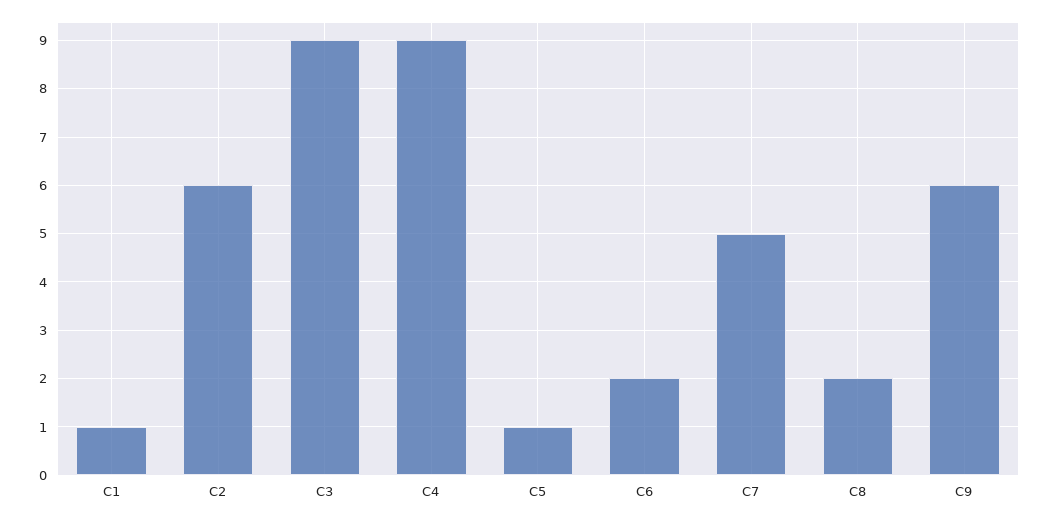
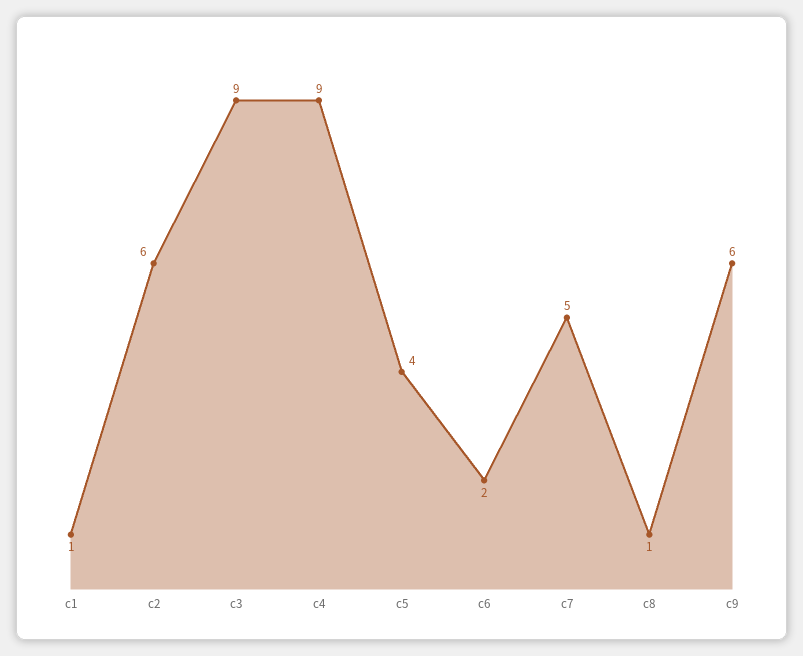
  {
    "C1": 1,
    "C2": 6,
    "C3": 9,
    "C4": 9,
-   "C5": 1,
+   "C5": 4,
    "C6": 2,
    "C7": 5,
-   "C8": 2,
+   "C8": 1,
    "C9": 6
  }

